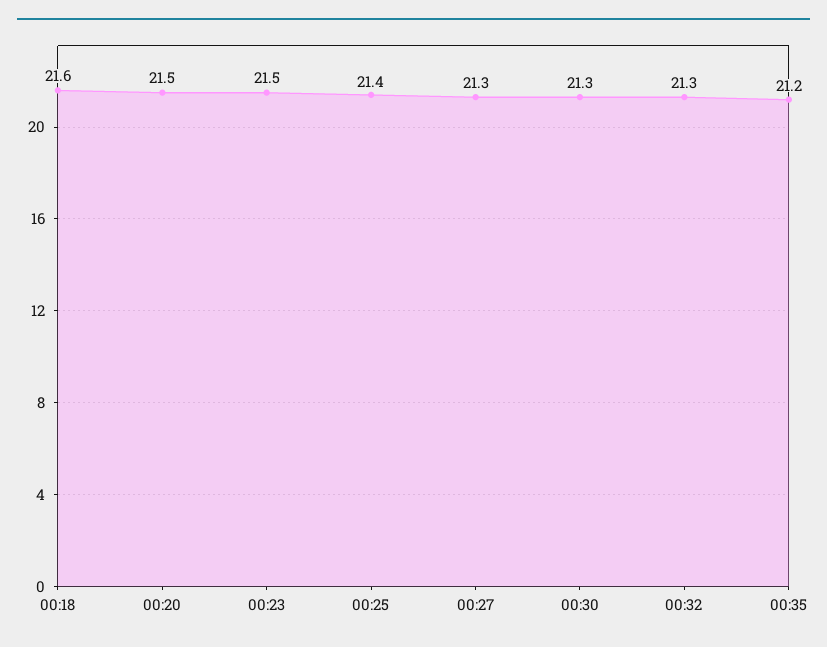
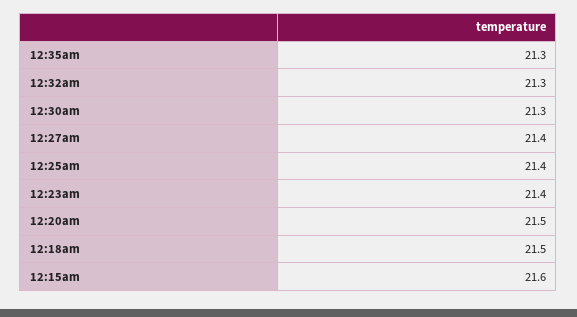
  {
-   "00:18": 21.6,
+   "00:18": 21.5,
    "00:20": 21.5,
-   "00:23": 21.5,
+   "00:23": 21.4,
    "00:25": 21.4,
-   "00:27": 21.3,
+   "00:27": 21.4,
    "00:30": 21.3,
    "00:32": 21.3,
-   "00:35": 21.2
+   "00:35": 21.3,
+   "12:15am": 21.6
  }

